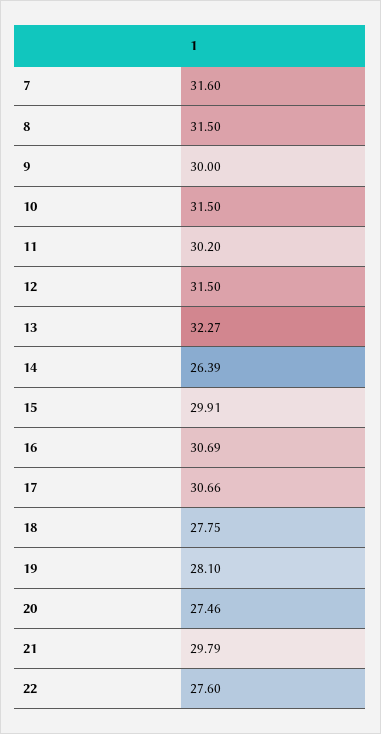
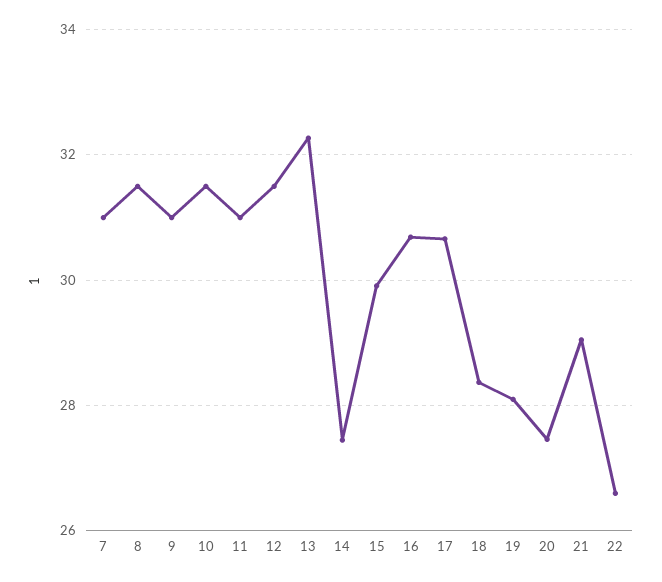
  {
-   "7": 31.6,
+   "7": 31,
    "8": 31.5,
-   "9": 30,
+   "9": 31,
    "10": 31.5,
-   "11": 30.2,
+   "11": 31,
    "12": 31.5,
    "13": 32.27,
-   "14": 26.39,
+   "14": 27.4,
    "15": 29.91,
    "16": 30.69,
    "17": 30.66,
-   "18": 27.75,
+   "18": 28.4,
    "19": 28.1,
    "20": 27.46,
-   "21": 29.79,
+   "21": 29,
-   "22": 27.6
+   "22": 26.6
  }

